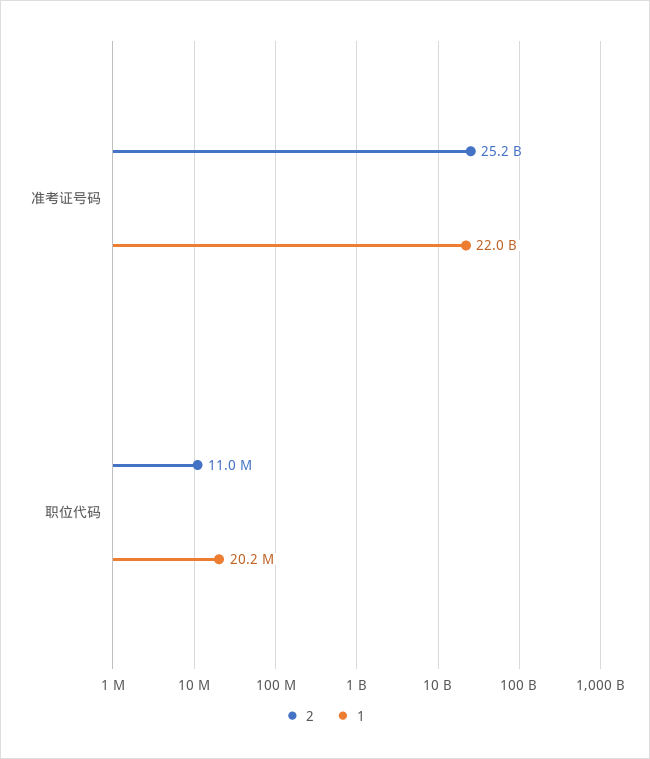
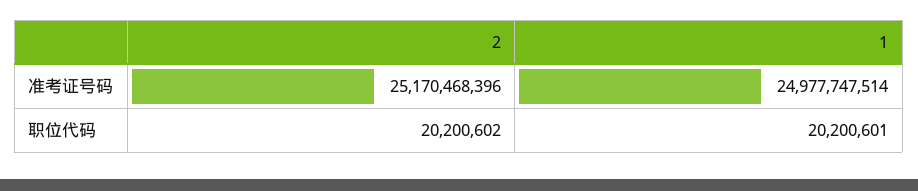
  {
    "2": {
      "准考证号码": 25170468396,
-     "职位代码": 11000000
+     "职位代码": 20200602
    },
    "1": {
-     "准考证号码": 22000000000,
+     "准考证号码": 24977747514,
      "职位代码": 20200601
    }
  }

